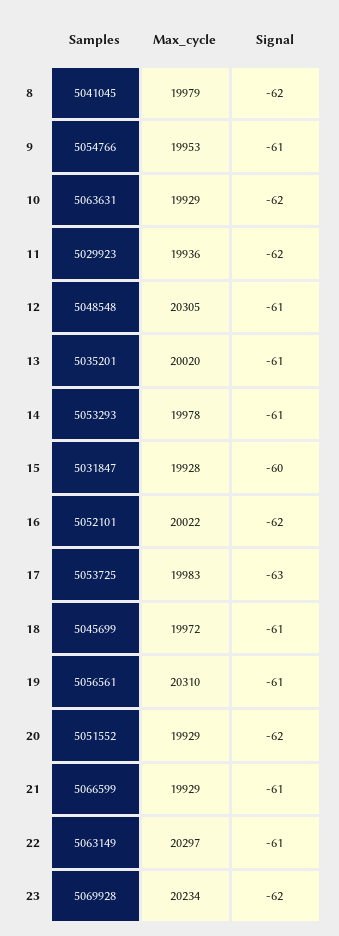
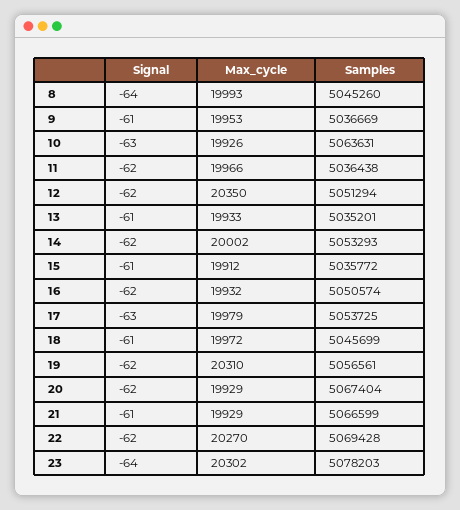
  {
    "Samples": {
-     "8": 5041045,
+     "8": 5045260,
-     "9": 5054766,
+     "9": 5036669,
      "10": 5063631,
-     "11": 5029923,
+     "11": 5036438,
-     "12": 5048548,
+     "12": 5051294,
      "13": 5035201,
      "14": 5053293,
-     "15": 5031847,
+     "15": 5035772,
-     "16": 5052101,
+     "16": 5050574,
      "17": 5053725,
      "18": 5045699,
      "19": 5056561,
-     "20": 5051552,
+     "20": 5067404,
      "21": 5066599,
-     "22": 5063149,
+     "22": 5069428,
-     "23": 5069928
+     "23": 5078203
    },
    "Max_cycle": {
-     "8": 19979,
+     "8": 19993,
      "9": 19953,
-     "10": 19929,
+     "10": 19926,
-     "11": 19936,
+     "11": 19966,
-     "12": 20305,
+     "12": 20350,
-     "13": 20020,
+     "13": 19933,
-     "14": 19978,
+     "14": 20002,
-     "15": 19928,
+     "15": 19912,
-     "16": 20022,
+     "16": 19932,
-     "17": 19983,
+     "17": 19979,
      "18": 19972,
      "19": 20310,
      "20": 19929,
      "21": 19929,
-     "22": 20297,
+     "22": 20270,
-     "23": 20234
+     "23": 20302
    },
    "Signal": {
-     "8": -62,
+     "8": -64,
      "9": -61,
-     "10": -62,
+     "10": -63,
      "11": -62,
-     "12": -61,
+     "12": -62,
      "13": -61,
-     "14": -61,
+     "14": -62,
-     "15": -60,
+     "15": -61,
      "16": -62,
      "17": -63,
      "18": -61,
-     "19": -61,
+     "19": -62,
      "20": -62,
      "21": -61,
-     "22": -61,
+     "22": -62,
-     "23": -62
+     "23": -64
    }
  }

